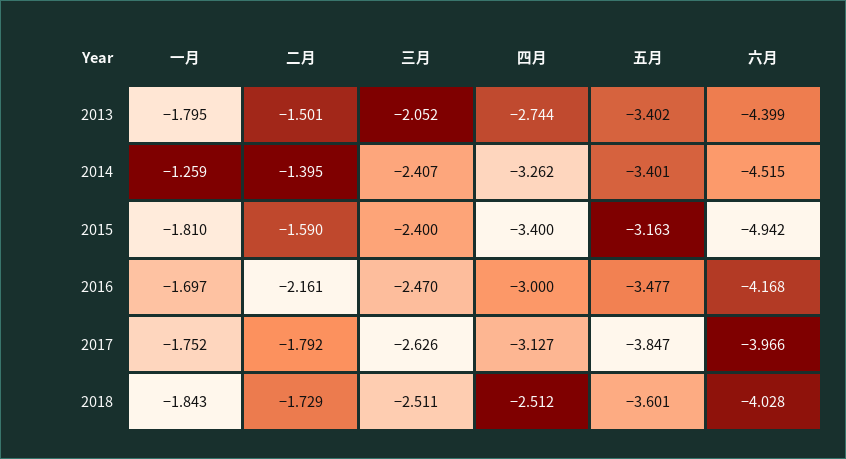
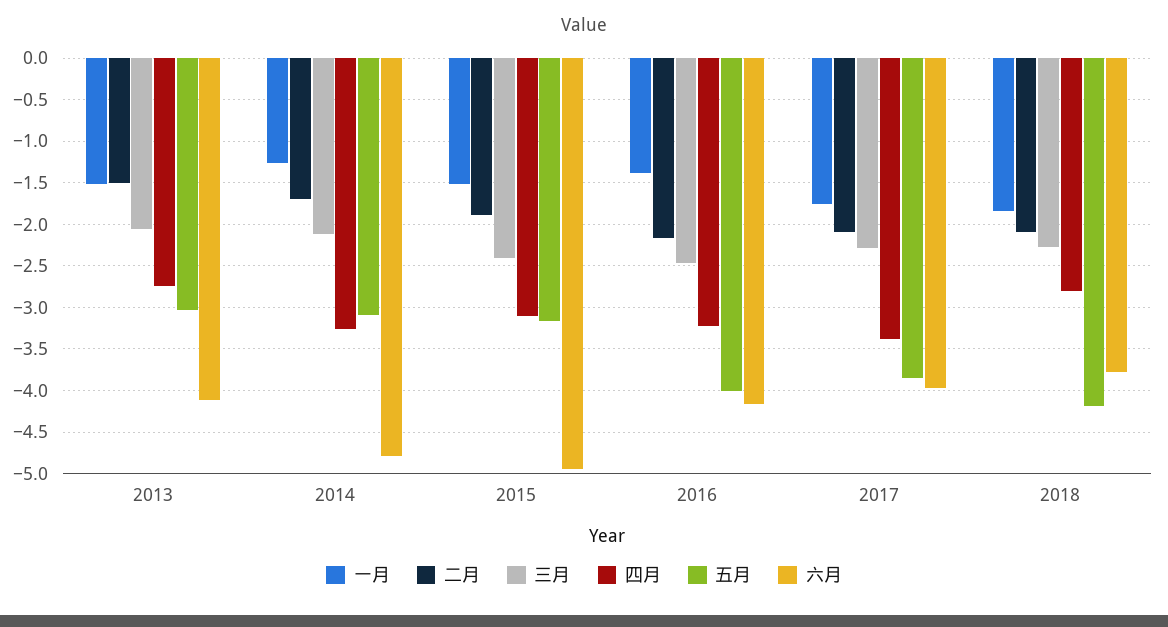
  {
    "一月": {
-     "2013": -1.795,
+     "2013": -1.5,
      "2014": -1.259,
-     "2015": -1.81,
+     "2015": -1.5,
-     "2016": -1.697,
+     "2016": -1.4,
      "2017": -1.752,
      "2018": -1.843
    },
    "二月": {
      "2013": -1.501,
-     "2014": -1.395,
+     "2014": -1.7,
-     "2015": -1.59,
+     "2015": -1.9,
      "2016": -2.161,
-     "2017": -1.792,
+     "2017": -2.1,
-     "2018": -1.729
+     "2018": -2.1
    },
    "三月": {
      "2013": -2.052,
-     "2014": -2.407,
+     "2014": -2.1,
      "2015": -2.4,
      "2016": -2.47,
-     "2017": -2.626,
+     "2017": -2.3,
-     "2018": -2.511
+     "2018": -2.3
    },
    "四月": {
      "2013": -2.744,
      "2014": -3.262,
-     "2015": -3.4,
+     "2015": -3.1,
-     "2016": -3,
+     "2016": -3.2,
-     "2017": -3.127,
+     "2017": -3.4,
-     "2018": -2.512
+     "2018": -2.8
    },
    "五月": {
-     "2013": -3.402,
+     "2013": -3,
-     "2014": -3.401,
+     "2014": -3.1,
      "2015": -3.163,
-     "2016": -3.477,
+     "2016": -4,
      "2017": -3.847,
-     "2018": -3.601
+     "2018": -4.2
    },
    "六月": {
-     "2013": -4.399,
+     "2013": -4.1,
-     "2014": -4.515,
+     "2014": -4.8,
      "2015": -4.942,
      "2016": -4.168,
      "2017": -3.966,
-     "2018": -4.028
+     "2018": -3.8
    }
  }

